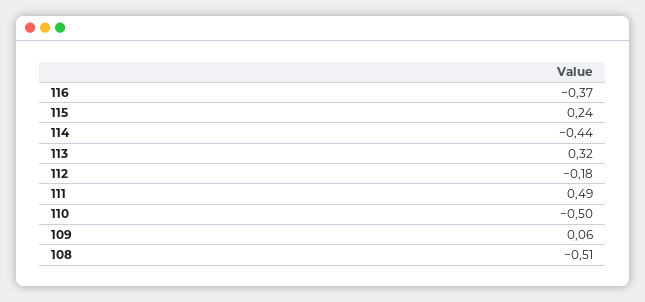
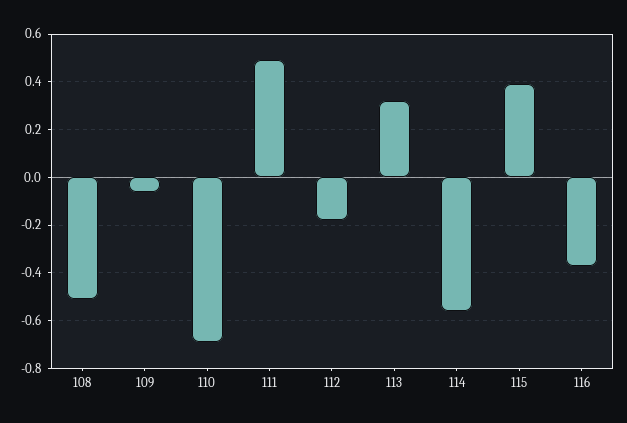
  {
    "116": -0.37,
-   "115": 0.24,
+   "115": 0.4,
-   "114": -0.44,
+   "114": -0.55,
    "113": 0.32,
    "112": -0.18,
    "111": 0.49,
-   "110": -0.5,
+   "110": -0.7,
-   "109": 0.06,
+   "109": -0.05,
    "108": -0.51
  }

